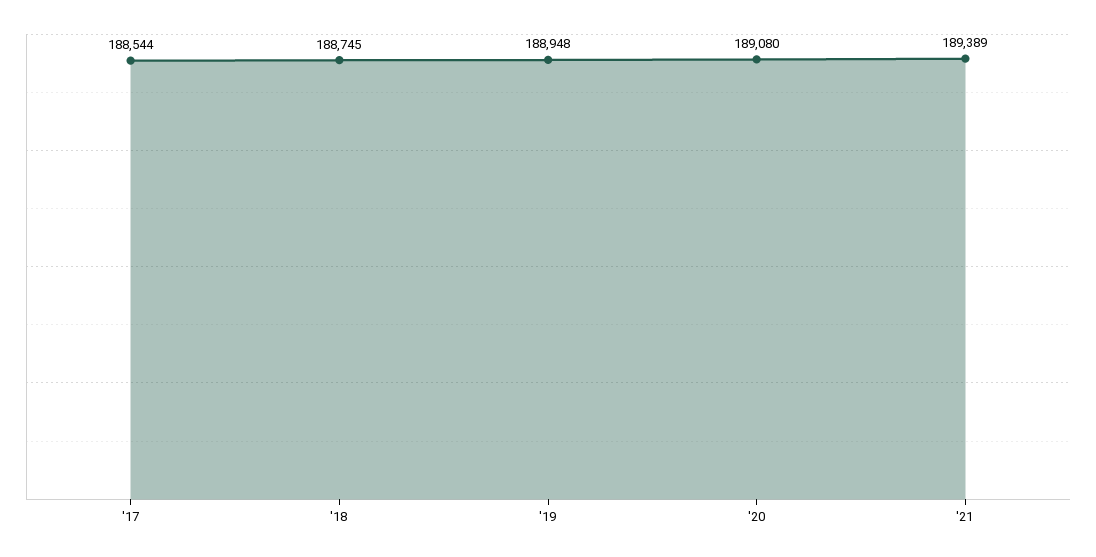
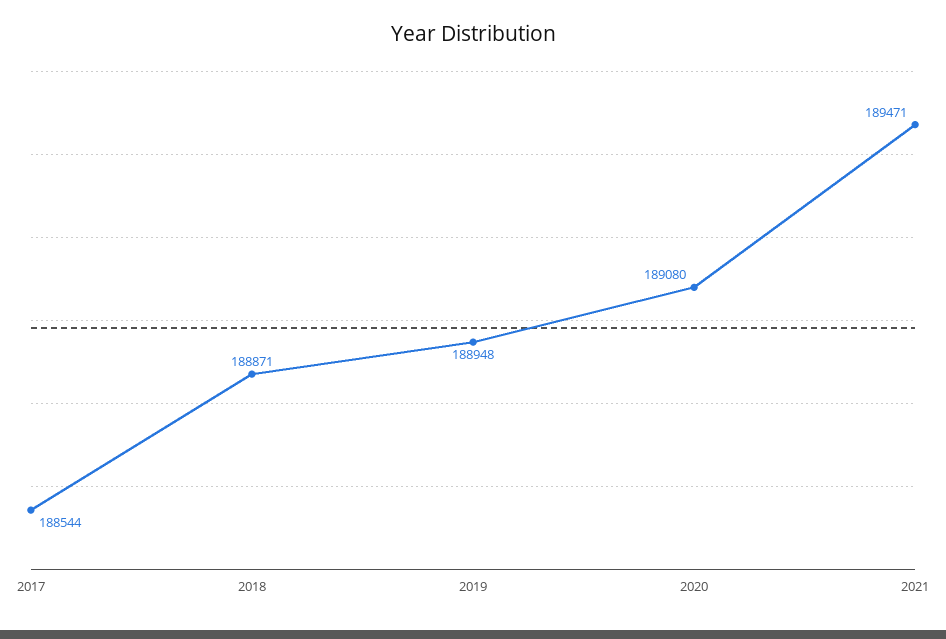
  {
    "'17": 188544,
-   "'18": 188745,
+   "'18": 188871,
    "'19": 188948,
    "'20": 189080,
-   "'21": 189389
+   "'21": 189471
  }

